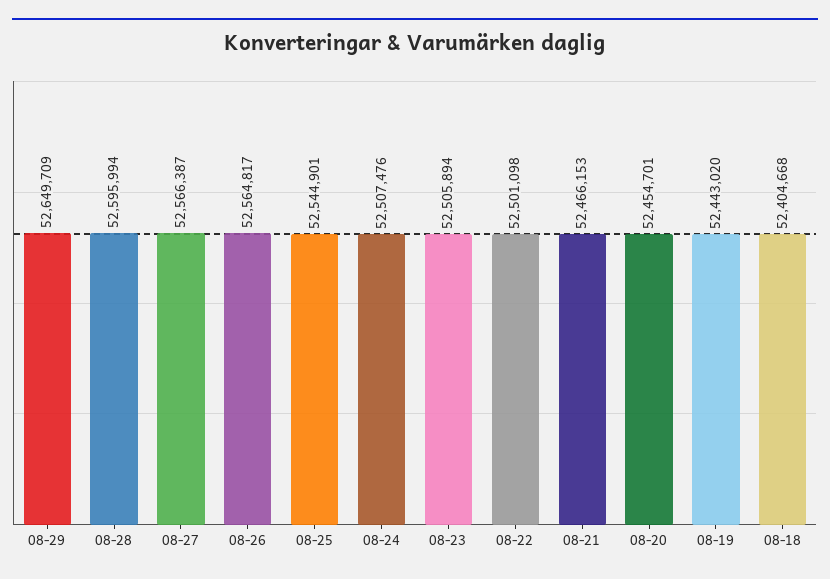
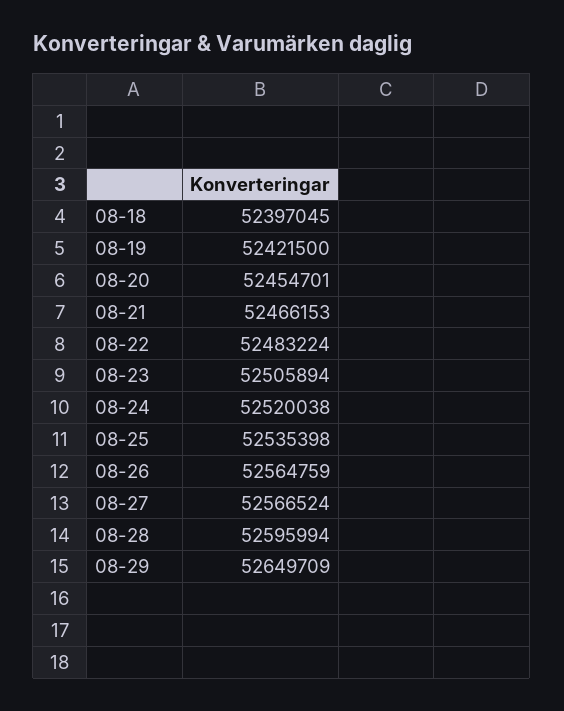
  {
    "08-29": 52649709,
    "08-28": 52595994,
-   "08-27": 52566387,
+   "08-27": 52566524,
-   "08-26": 52564817,
+   "08-26": 52564759,
-   "08-25": 52544901,
+   "08-25": 52535398,
-   "08-24": 52507476,
+   "08-24": 52520038,
    "08-23": 52505894,
-   "08-22": 52501098,
+   "08-22": 52483224,
    "08-21": 52466153,
    "08-20": 52454701,
-   "08-19": 52443020,
+   "08-19": 52421500,
-   "08-18": 52404668
+   "08-18": 52397045
  }

